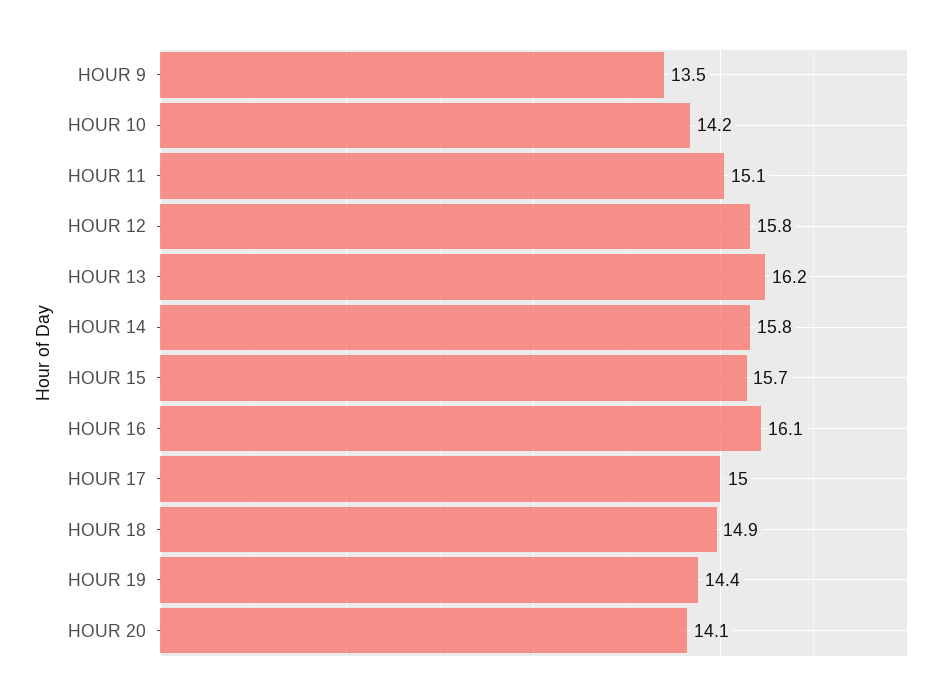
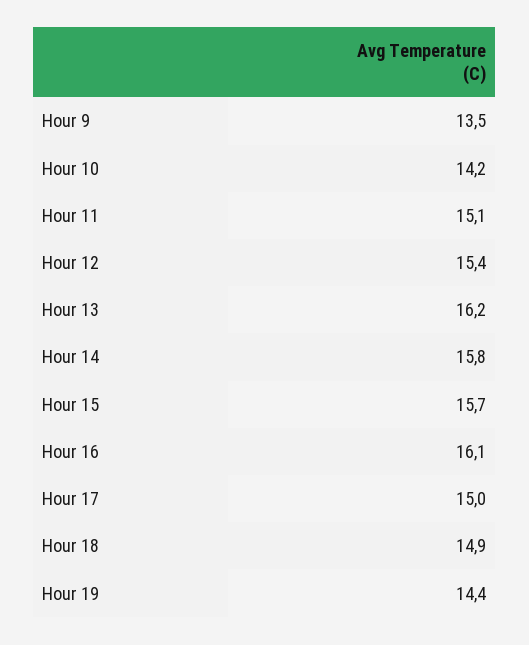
  {
    "HOUR 9": 13.5,
    "HOUR 10": 14.2,
    "HOUR 11": 15.1,
-   "HOUR 12": 15.8,
+   "HOUR 12": 15.4,
    "HOUR 13": 16.2,
    "HOUR 14": 15.8,
    "HOUR 15": 15.7,
    "HOUR 16": 16.1,
    "HOUR 17": 15,
    "HOUR 18": 14.9,
-   "HOUR 19": 14.4,
+   "HOUR 19": 14.4
-   "HOUR 20": 14.1
  }

